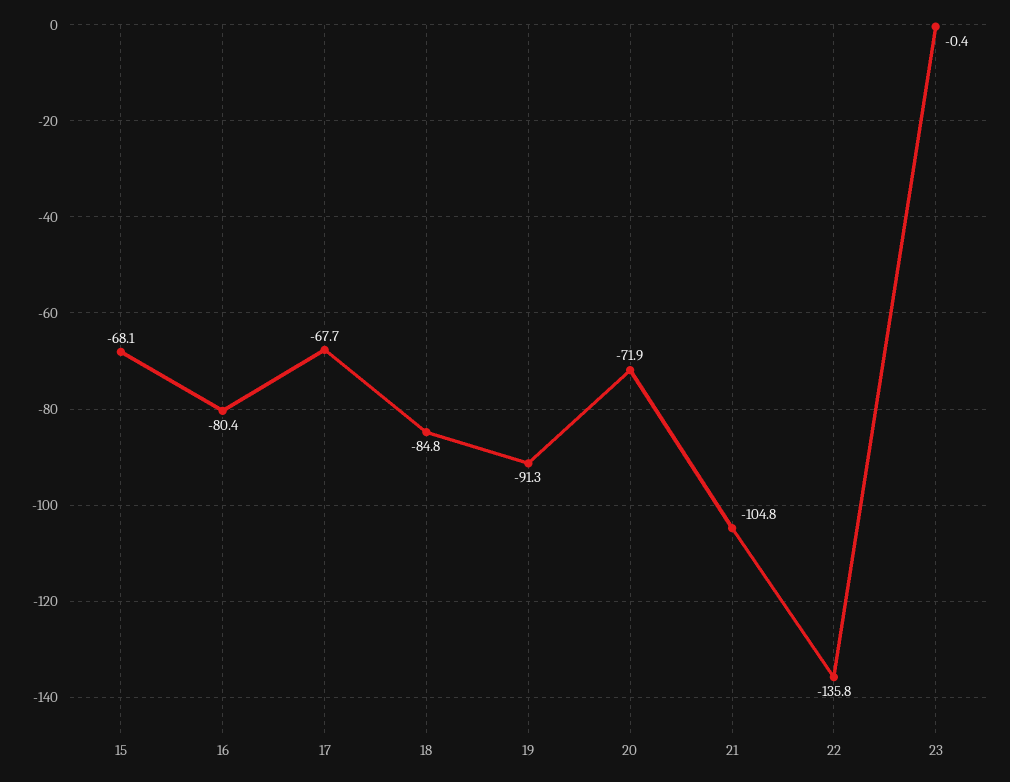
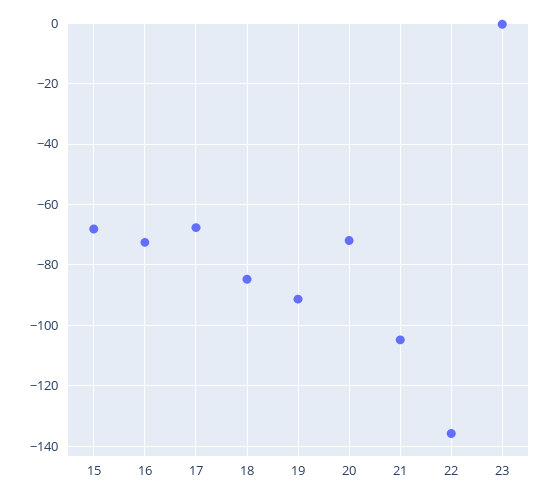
  {
    "15": -68.1,
-   "16": -80.4,
+   "16": -72,
    "17": -67.7,
    "18": -84.8,
    "19": -91.3,
    "20": -71.9,
    "21": -104.8,
    "22": -135.8,
    "23": -0.4
  }

